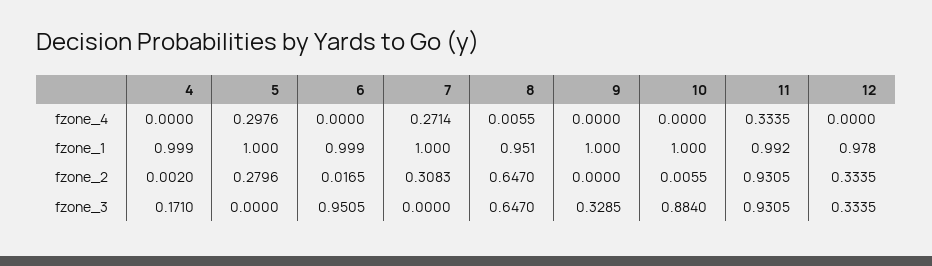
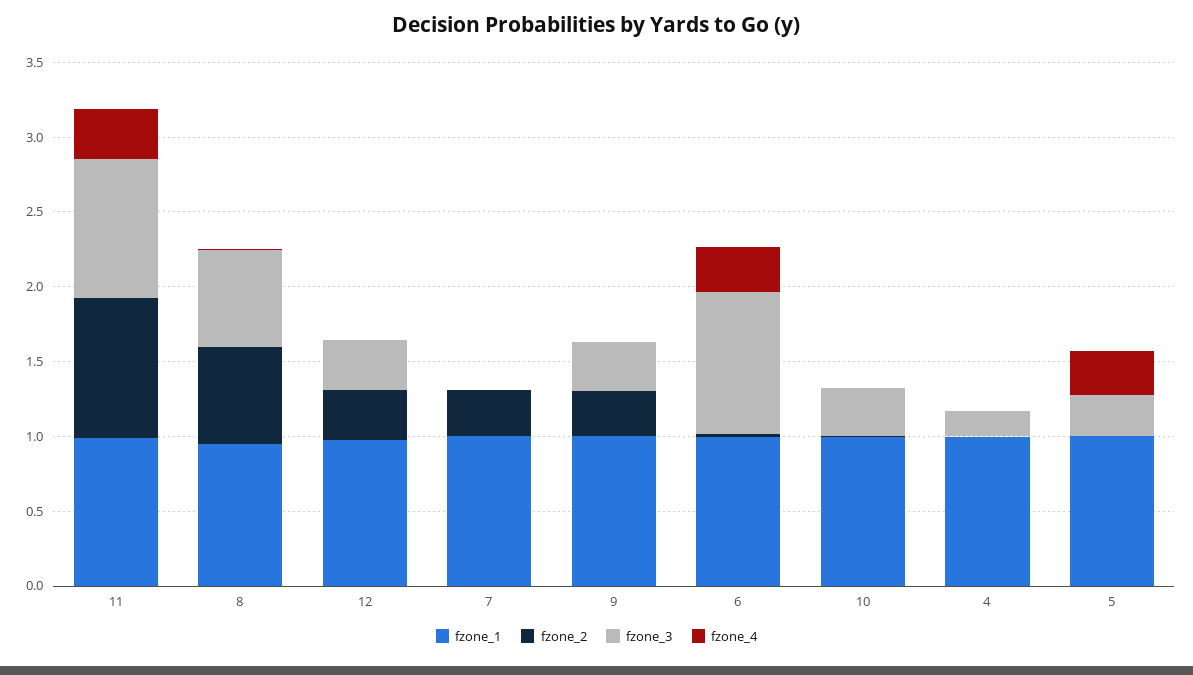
  {
    "fzone_4": {
      "4": 0,
      "5": 0.2976,
-     "6": 0,
+     "6": 0.3,
-     "7": 0.2714,
+     "7": 0,
      "8": 0.0055,
      "9": 0,
      "10": 0,
      "11": 0.3335,
      "12": 0
    },
    "fzone_1": {
      "4": 0.999,
      "5": 1,
      "6": 0.999,
      "7": 1,
      "8": 0.951,
      "9": 1,
      "10": 1,
      "11": 0.992,
      "12": 0.978
    },
    "fzone_2": {
      "4": 0.002,
-     "5": 0.2796,
+     "5": 0,
      "6": 0.0165,
      "7": 0.3083,
      "8": 0.647,
-     "9": 0,
+     "9": 0.3,
      "10": 0.0055,
      "11": 0.9305,
      "12": 0.3335
    },
    "fzone_3": {
      "4": 0.171,
-     "5": 0,
+     "5": 0.3,
      "6": 0.9505,
      "7": 0,
      "8": 0.647,
      "9": 0.3285,
-     "10": 0.884,
+     "10": 0.3,
      "11": 0.9305,
      "12": 0.3335
    }
  }

